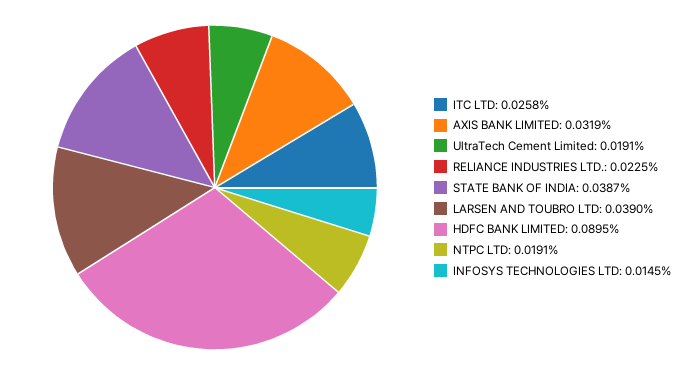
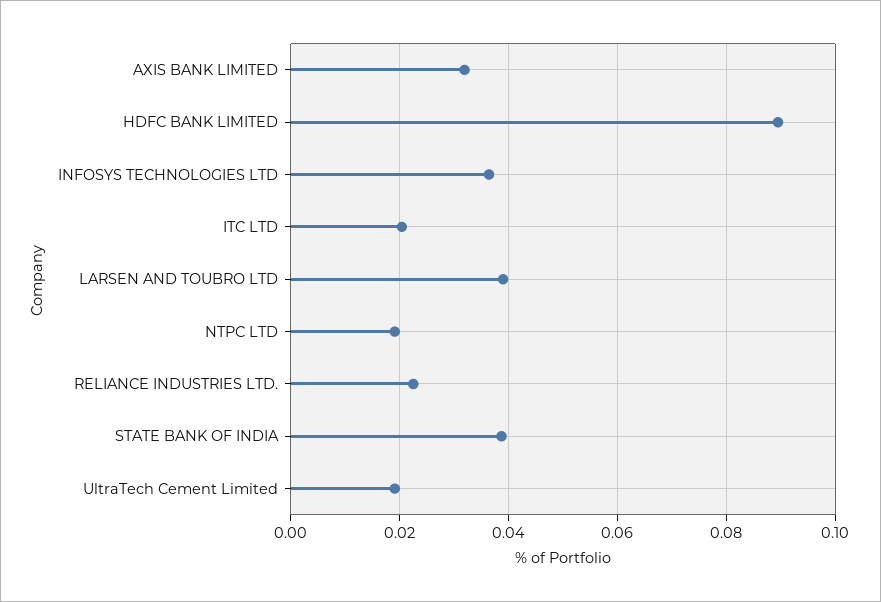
  {
-   "ITC LTD": 0.0258,
+   "ITC LTD": 0.02,
    "AXIS BANK LIMITED": 0.0319,
    "UltraTech Cement Limited": 0.0191,
    "RELIANCE INDUSTRIES LTD.": 0.0225,
    "STATE BANK OF INDIA": 0.0387,
    "LARSEN AND TOUBRO LTD": 0.039,
    "HDFC BANK LIMITED": 0.0895,
    "NTPC LTD": 0.0191,
-   "INFOSYS TECHNOLOGIES LTD": 0.0145
+   "INFOSYS TECHNOLOGIES LTD": 0.036
  }

